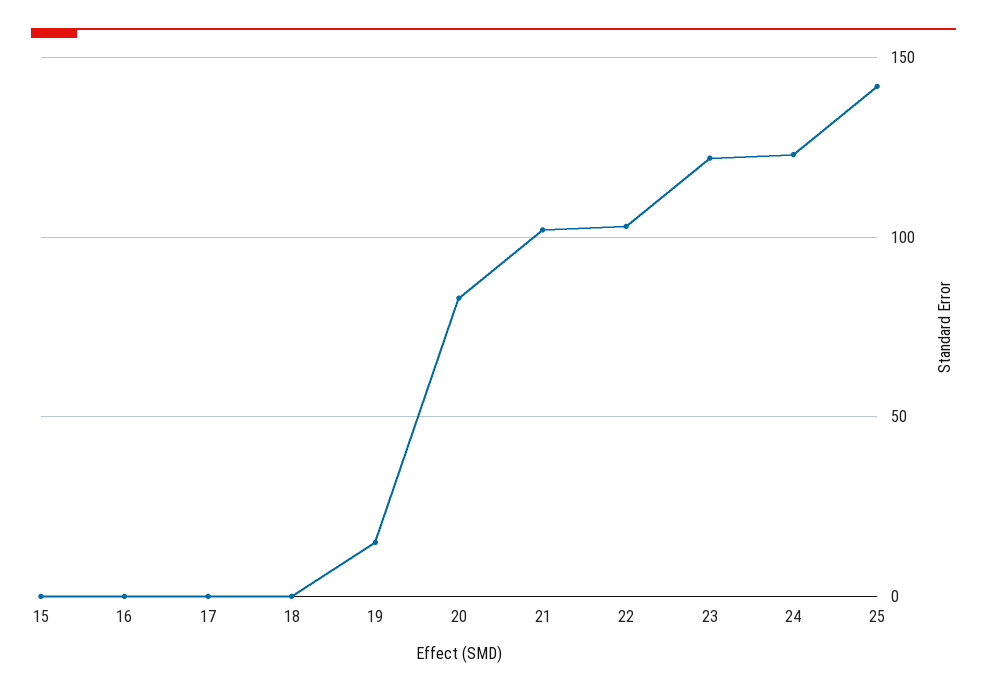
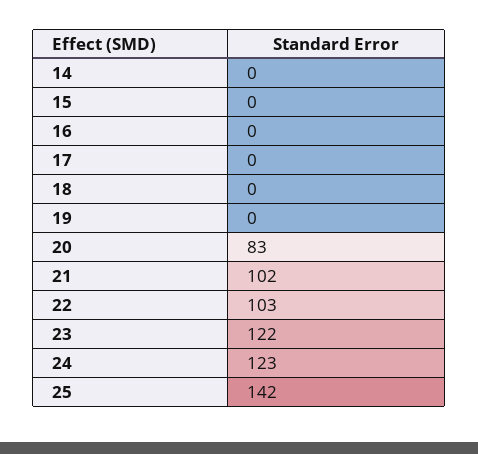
  {
    "15": 0,
    "16": 0,
    "17": 0,
    "18": 0,
-   "19": 15,
+   "19": 0,
    "20": 83,
    "21": 102,
    "22": 103,
    "23": 122,
    "24": 123,
-   "25": 142
+   "25": 142,
+   "14": 0
  }

